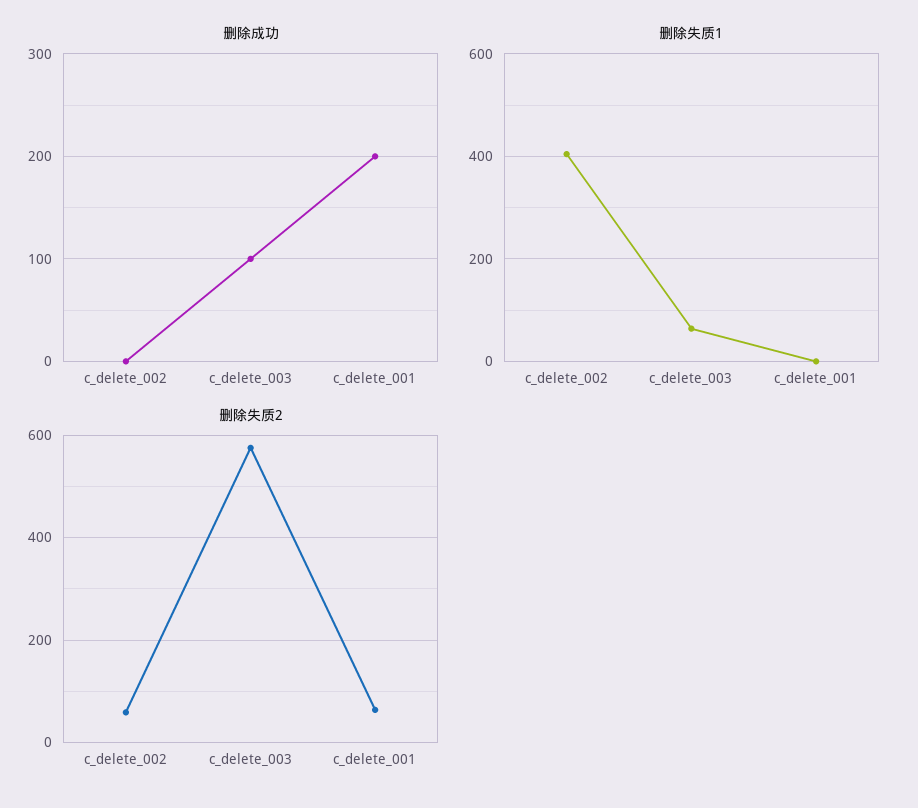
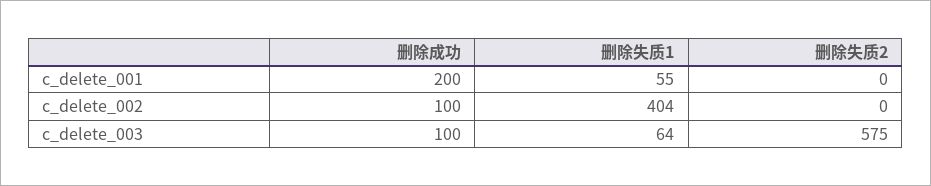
  {
    "删除成功": {
-     "c_delete_002": 0,
+     "c_delete_002": 100,
      "c_delete_003": 100,
      "c_delete_001": 200
    },
    "删除失质1": {
      "c_delete_002": 404,
      "c_delete_003": 64,
-     "c_delete_001": 0
+     "c_delete_001": 55
    },
    "删除失质2": {
-     "c_delete_002": 60,
+     "c_delete_002": 0,
      "c_delete_003": 575,
-     "c_delete_001": 60
+     "c_delete_001": 0
    }
  }

